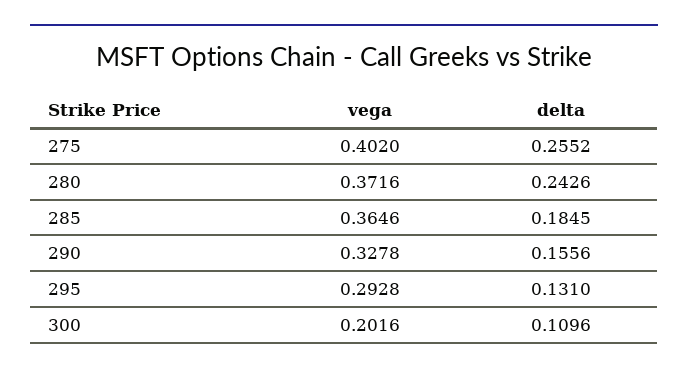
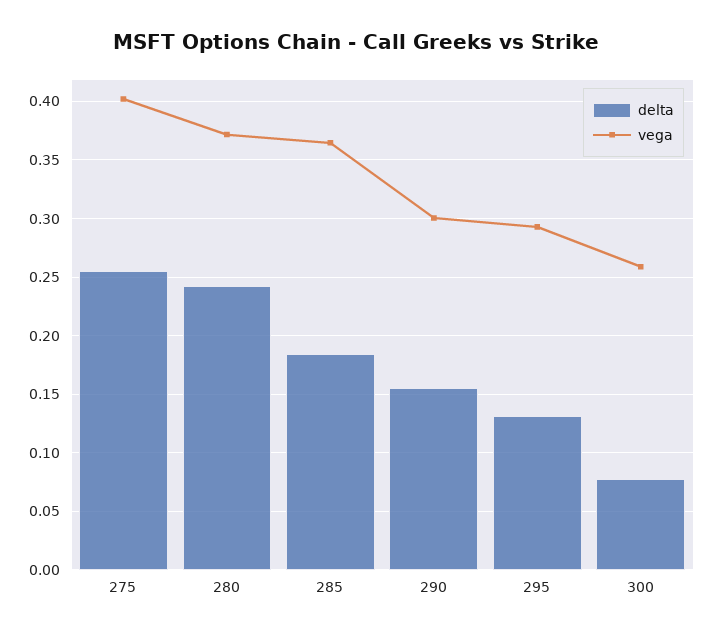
  {
    "vega": {
      "275": 0.402,
      "280": 0.3716,
      "285": 0.3646,
-     "290": 0.3278,
+     "290": 0.3,
      "295": 0.2928,
-     "300": 0.2016
+     "300": 0.26
    },
    "delta": {
      "275": 0.2552,
      "280": 0.2426,
      "285": 0.1845,
      "290": 0.1556,
      "295": 0.131,
-     "300": 0.1096
+     "300": 0.08
    }
  }

